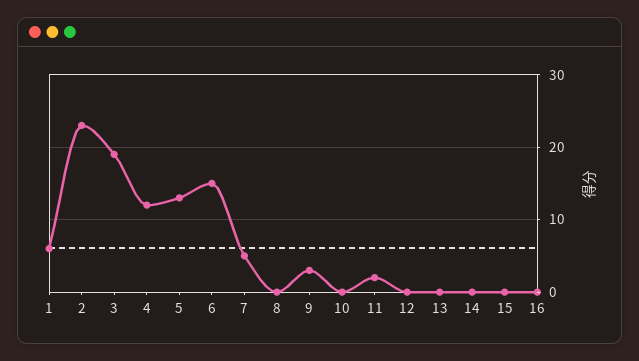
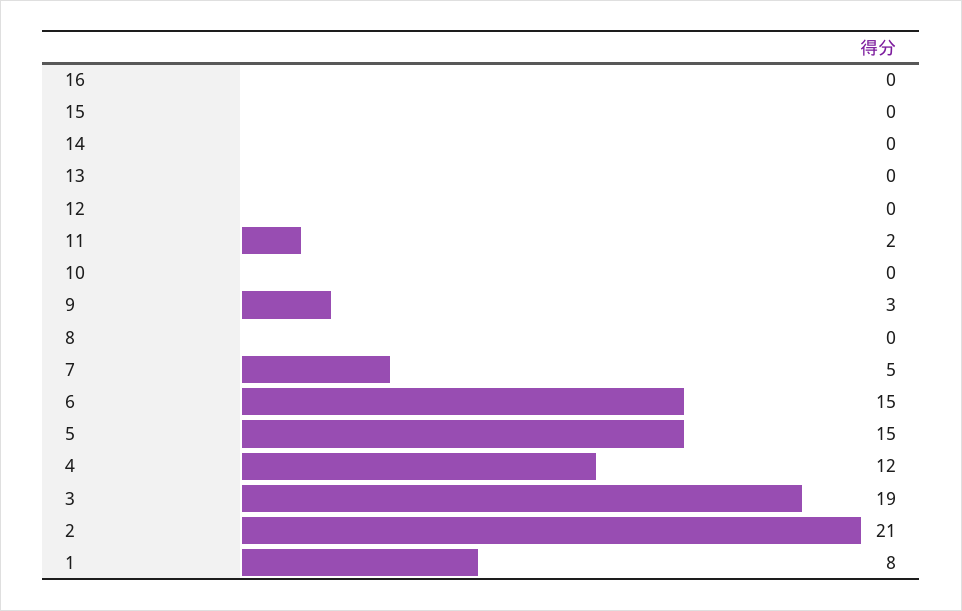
  {
-   "1": 6,
+   "1": 8,
-   "2": 23,
+   "2": 21,
    "3": 19,
    "4": 12,
-   "5": 13,
+   "5": 15,
    "6": 15,
    "7": 5,
    "8": 0,
    "9": 3,
    "10": 0,
    "11": 2,
    "12": 0,
    "13": 0,
    "14": 0,
    "15": 0,
    "16": 0
  }

